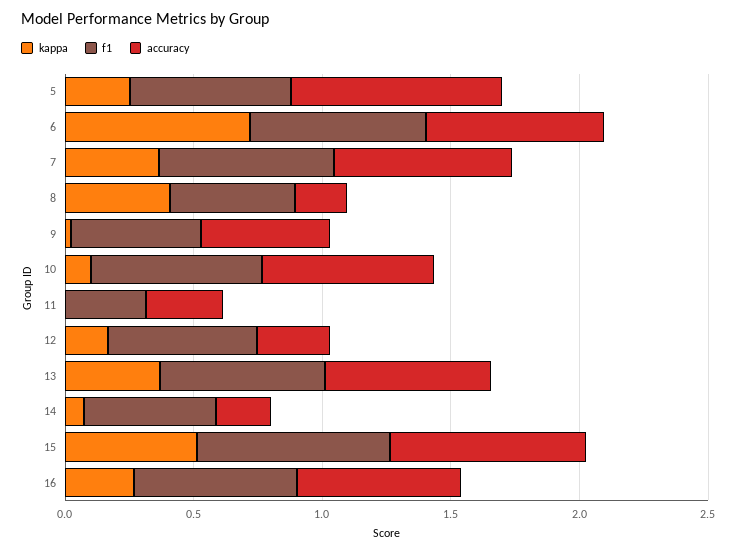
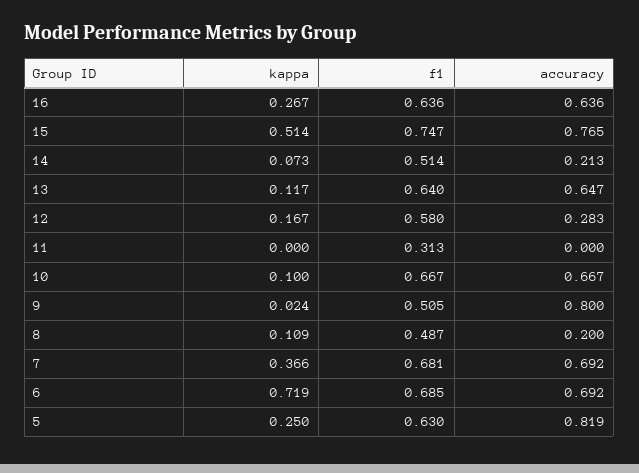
  {
    "kappa": {
      "5": 0.25,
      "6": 0.719,
      "7": 0.366,
-     "8": 0.4,
+     "8": 0.109,
      "9": 0.024,
      "10": 0.1,
      "11": 0,
      "12": 0.167,
-     "13": 0.4,
+     "13": 0.117,
      "14": 0.073,
      "15": 0.514,
      "16": 0.267
    },
    "f1": {
      "5": 0.63,
      "6": 0.685,
      "7": 0.681,
      "8": 0.487,
      "9": 0.505,
      "10": 0.667,
      "11": 0.313,
      "12": 0.58,
      "13": 0.64,
      "14": 0.514,
      "15": 0.747,
      "16": 0.636
    },
    "accuracy": {
      "5": 0.819,
      "6": 0.692,
      "7": 0.692,
      "8": 0.2,
-     "9": 0.5,
+     "9": 0.8,
      "10": 0.667,
-     "11": 0.3,
+     "11": 0,
      "12": 0.283,
      "13": 0.647,
      "14": 0.213,
      "15": 0.765,
      "16": 0.636
    }
  }

